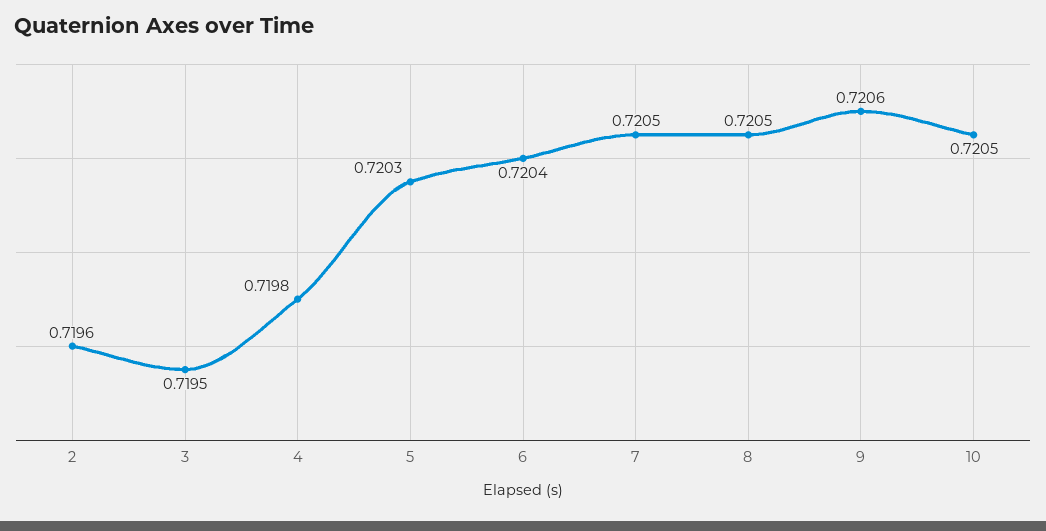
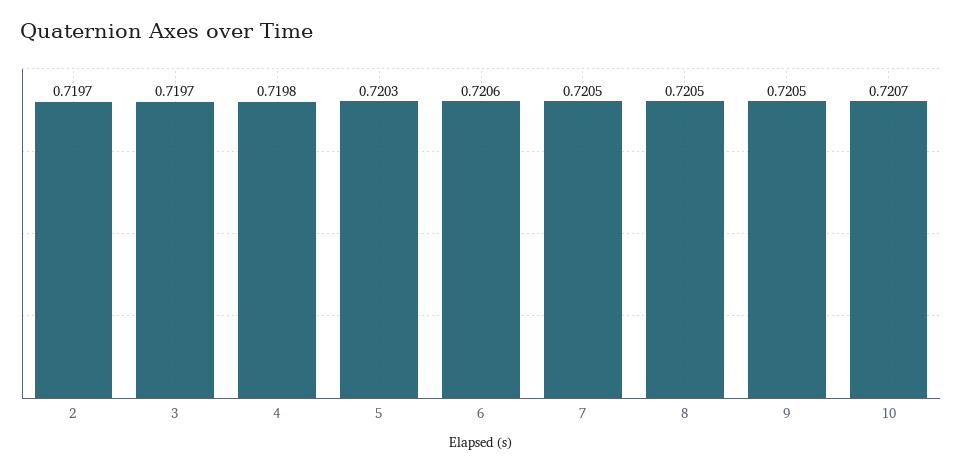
  {
-   "2": 0.7196,
+   "2": 0.7197,
-   "3": 0.7195,
+   "3": 0.7197,
    "4": 0.7198,
    "5": 0.7203,
-   "6": 0.7204,
+   "6": 0.7206,
    "7": 0.7205,
    "8": 0.7205,
-   "9": 0.7206,
+   "9": 0.7205,
-   "10": 0.7205
+   "10": 0.7207
  }

